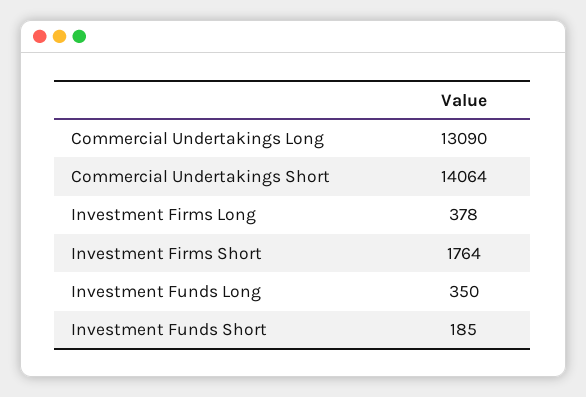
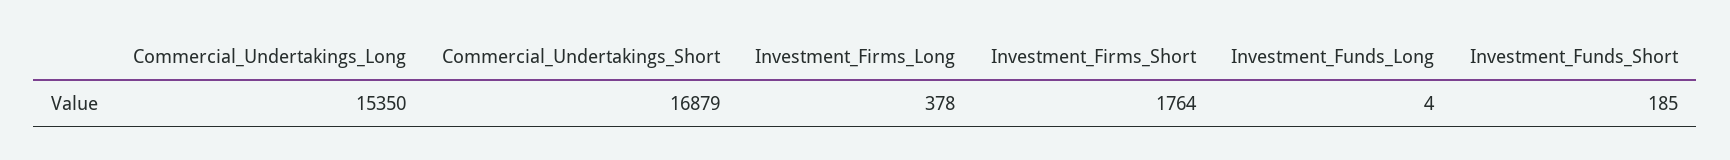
  {
-   "Commercial Undertakings Long": 13090,
+   "Commercial Undertakings Long": 15350,
-   "Commercial Undertakings Short": 14064,
+   "Commercial Undertakings Short": 16879,
    "Investment Firms Long": 378,
    "Investment Firms Short": 1764,
-   "Investment Funds Long": 350,
+   "Investment Funds Long": 4,
    "Investment Funds Short": 185
  }

